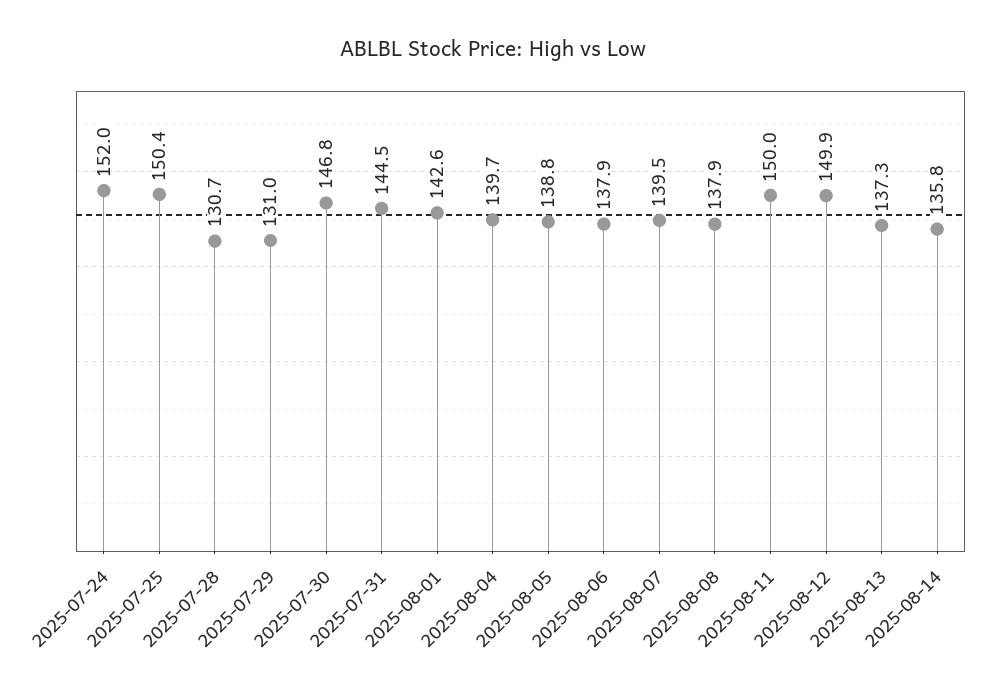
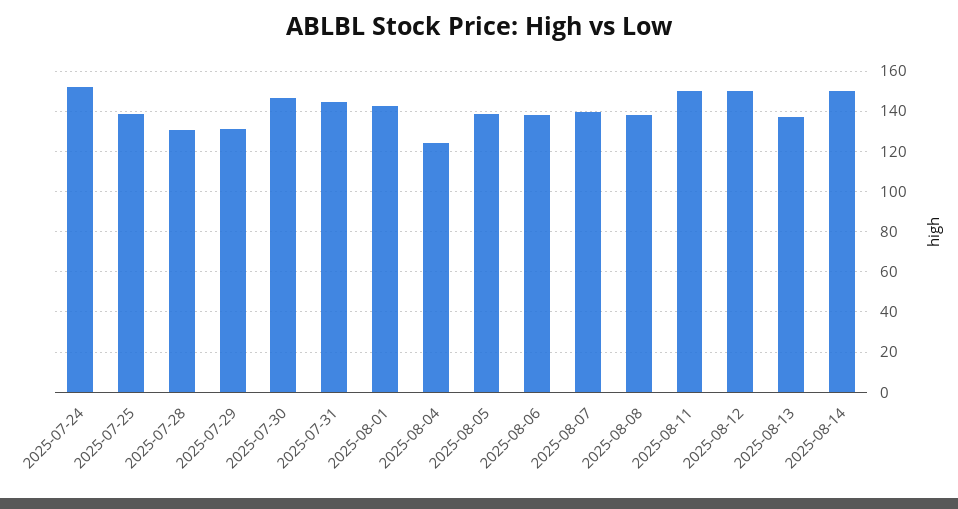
  {
    "2025-07-24": 152,
-   "2025-07-25": 150.4,
+   "2025-07-25": 140,
    "2025-07-28": 130.7,
    "2025-07-29": 131,
    "2025-07-30": 146.8,
    "2025-07-31": 144.5,
    "2025-08-01": 142.6,
-   "2025-08-04": 139.7,
+   "2025-08-04": 125,
    "2025-08-05": 138.8,
    "2025-08-06": 137.9,
    "2025-08-07": 139.5,
    "2025-08-08": 137.9,
    "2025-08-11": 150,
    "2025-08-12": 149.9,
    "2025-08-13": 137.3,
-   "2025-08-14": 135.8
+   "2025-08-14": 150
  }

